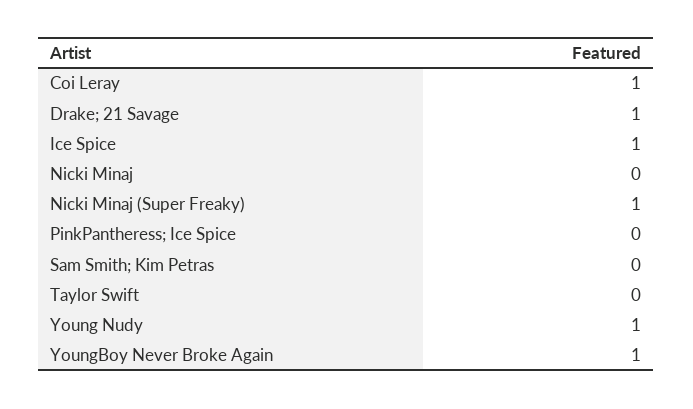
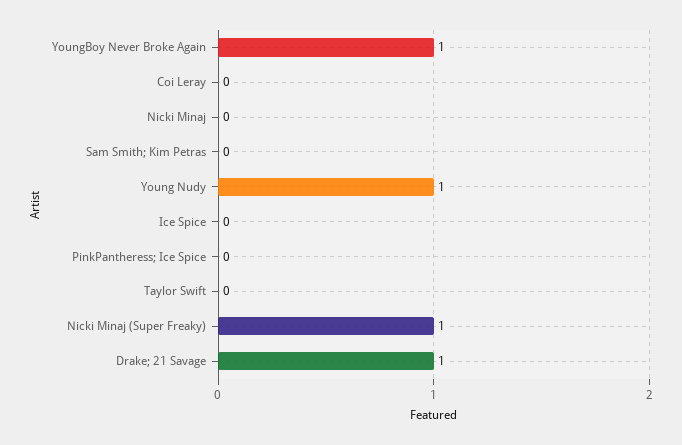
  {
-   "Coi Leray": 1,
+   "Coi Leray": 0,
    "Drake; 21 Savage": 1,
-   "Ice Spice": 1,
+   "Ice Spice": 0,
    "Nicki Minaj": 0,
    "Nicki Minaj (Super Freaky)": 1,
    "PinkPantheress; Ice Spice": 0,
    "Sam Smith; Kim Petras": 0,
    "Taylor Swift": 0,
    "Young Nudy": 1,
    "YoungBoy Never Broke Again": 1
  }

